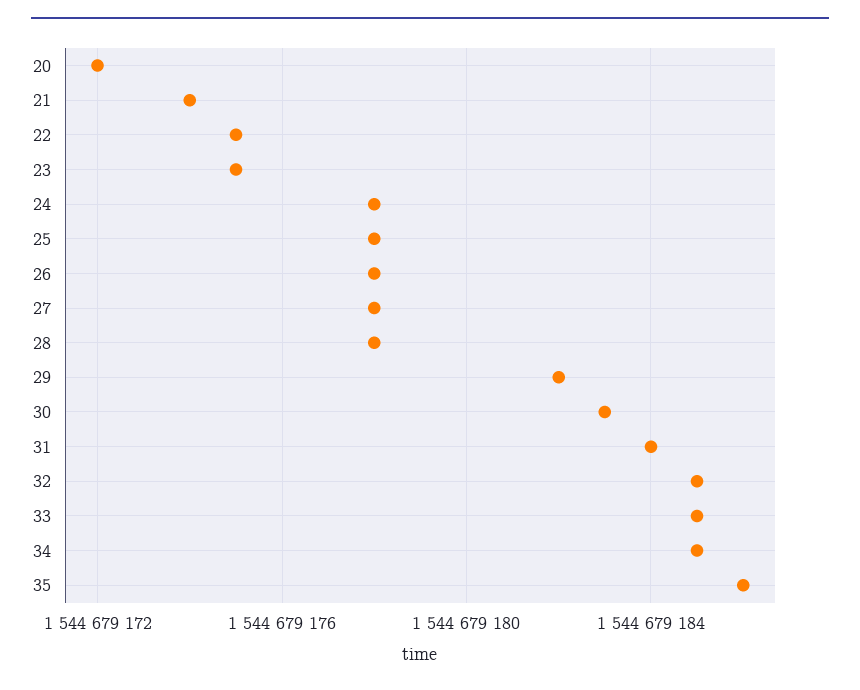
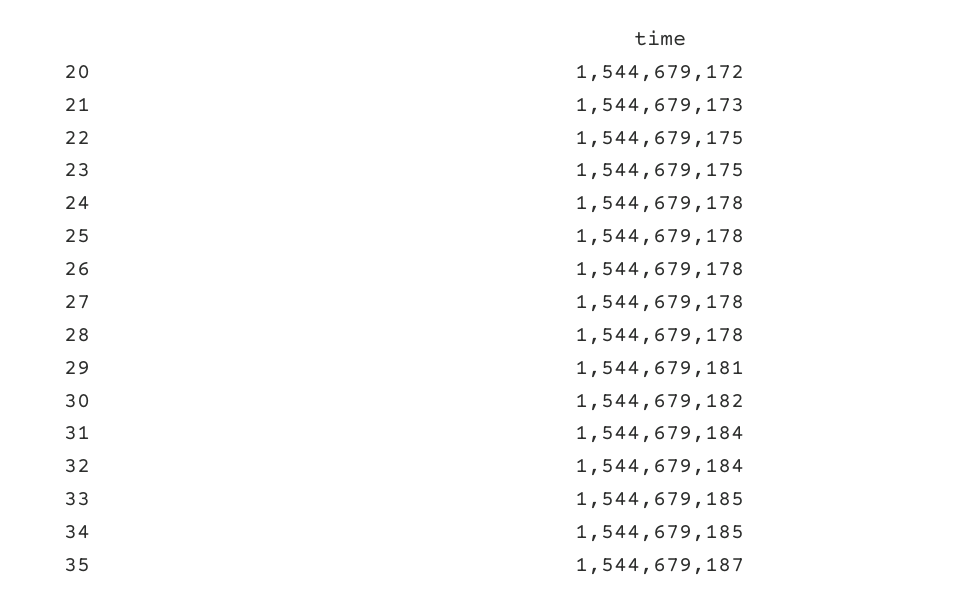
  {
    "20": 1544679172,
-   "21": 1544679174,
+   "21": 1544679173,
    "22": 1544679175,
    "23": 1544679175,
    "24": 1544679178,
    "25": 1544679178,
    "26": 1544679178,
    "27": 1544679178,
    "28": 1544679178,
-   "29": 1544679182,
+   "29": 1544679181,
-   "30": 1544679183,
+   "30": 1544679182,
    "31": 1544679184,
-   "32": 1544679185,
+   "32": 1544679184,
    "33": 1544679185,
    "34": 1544679185,
-   "35": 1544679186
+   "35": 1544679187
  }

